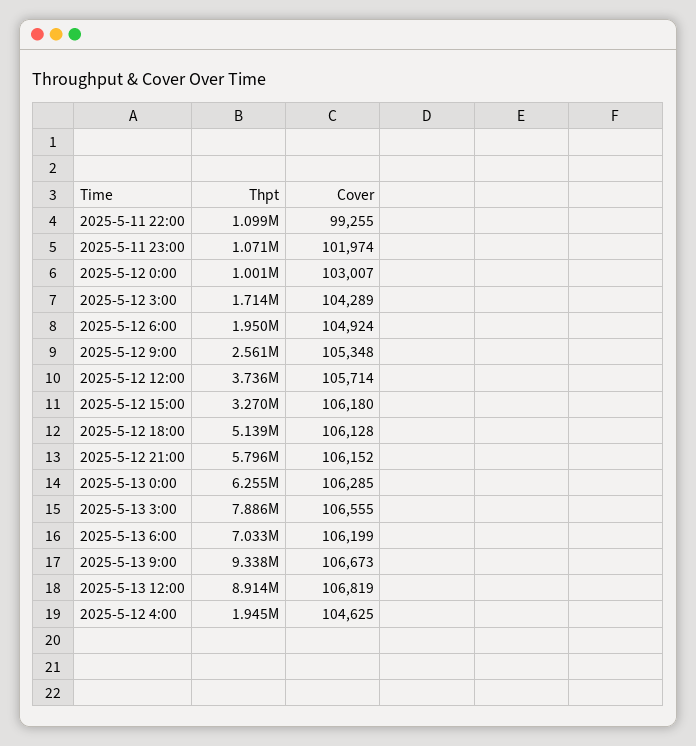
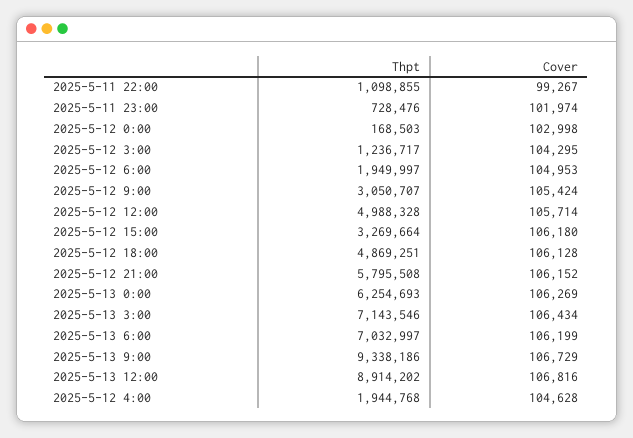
  {
    "Thpt": {
      "2025-5-11 22:00": 1098855,
-     "2025-5-11 23:00": 1071000,
+     "2025-5-11 23:00": 728476,
-     "2025-5-12 0:00": 1001000,
+     "2025-5-12 0:00": 168503,
-     "2025-5-12 3:00": 1714000,
+     "2025-5-12 3:00": 1236717,
      "2025-5-12 6:00": 1949997,
-     "2025-5-12 9:00": 2561000,
+     "2025-5-12 9:00": 3050707,
-     "2025-5-12 12:00": 3736000,
+     "2025-5-12 12:00": 4988328,
      "2025-5-12 15:00": 3269664,
-     "2025-5-12 18:00": 5139000,
+     "2025-5-12 18:00": 4869251,
      "2025-5-12 21:00": 5795508,
      "2025-5-13 0:00": 6254693,
-     "2025-5-13 3:00": 7886000,
+     "2025-5-13 3:00": 7143546,
      "2025-5-13 6:00": 7032997,
      "2025-5-13 9:00": 9338186,
      "2025-5-13 12:00": 8914202,
      "2025-5-12 4:00": 1944768
    },
    "Cover": {
-     "2025-5-11 22:00": 99255,
+     "2025-5-11 22:00": 99267,
      "2025-5-11 23:00": 101974,
-     "2025-5-12 0:00": 103007,
+     "2025-5-12 0:00": 102998,
-     "2025-5-12 3:00": 104289,
+     "2025-5-12 3:00": 104295,
-     "2025-5-12 6:00": 104924,
+     "2025-5-12 6:00": 104953,
-     "2025-5-12 9:00": 105348,
+     "2025-5-12 9:00": 105424,
      "2025-5-12 12:00": 105714,
      "2025-5-12 15:00": 106180,
      "2025-5-12 18:00": 106128,
      "2025-5-12 21:00": 106152,
-     "2025-5-13 0:00": 106285,
+     "2025-5-13 0:00": 106269,
-     "2025-5-13 3:00": 106555,
+     "2025-5-13 3:00": 106434,
      "2025-5-13 6:00": 106199,
-     "2025-5-13 9:00": 106673,
+     "2025-5-13 9:00": 106729,
-     "2025-5-13 12:00": 106819,
+     "2025-5-13 12:00": 106816,
-     "2025-5-12 4:00": 104625
+     "2025-5-12 4:00": 104628
    }
  }

